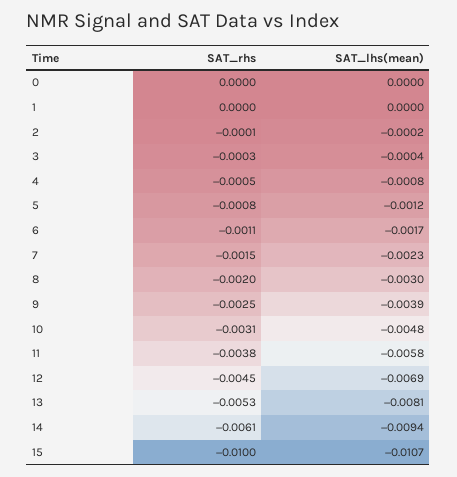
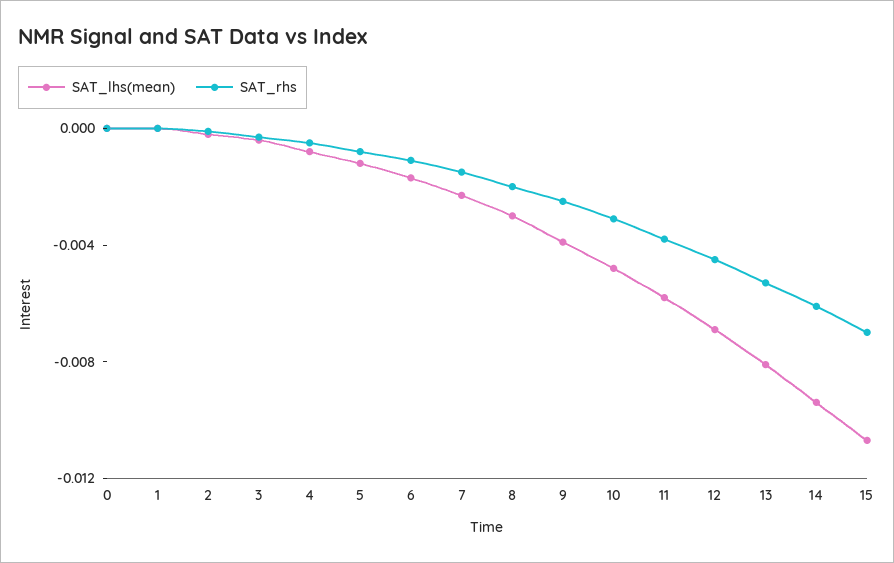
  {
    "SAT_rhs": {
      "0": 0,
      "1": 0,
      "2": -0.0001,
      "3": -0.0003,
      "4": -0.0005,
      "5": -0.0008,
      "6": -0.0011,
      "7": -0.0015,
      "8": -0.002,
      "9": -0.0025,
      "10": -0.0031,
      "11": -0.0038,
      "12": -0.0045,
      "13": -0.0053,
      "14": -0.0061,
-     "15": -0.01
+     "15": -0.007
    },
    "SAT_lhs(mean)": {
      "0": 0,
      "1": 0,
      "2": -0.0002,
      "3": -0.0004,
      "4": -0.0008,
      "5": -0.0012,
      "6": -0.0017,
      "7": -0.0023,
      "8": -0.003,
      "9": -0.0039,
      "10": -0.0048,
      "11": -0.0058,
      "12": -0.0069,
      "13": -0.0081,
      "14": -0.0094,
      "15": -0.0107
    }
  }

